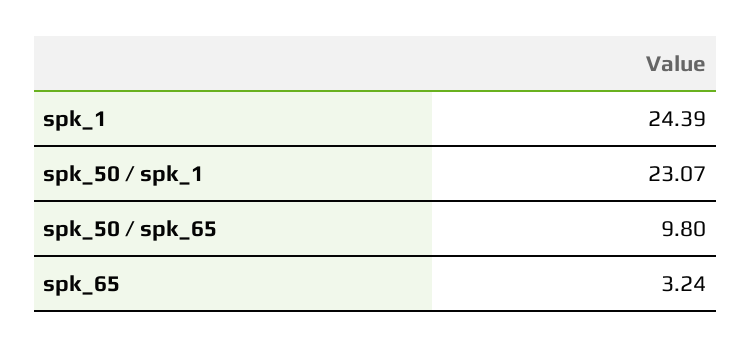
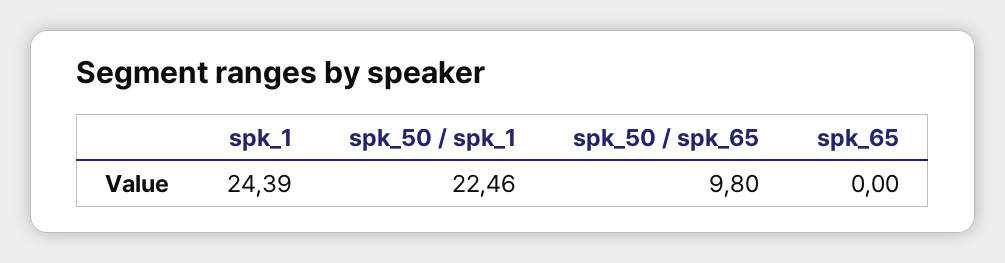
  {
    "spk_1": 24.39,
-   "spk_50 / spk_1": 23.07,
+   "spk_50 / spk_1": 22.46,
    "spk_50 / spk_65": 9.8,
-   "spk_65": 3.24
+   "spk_65": 0
  }

